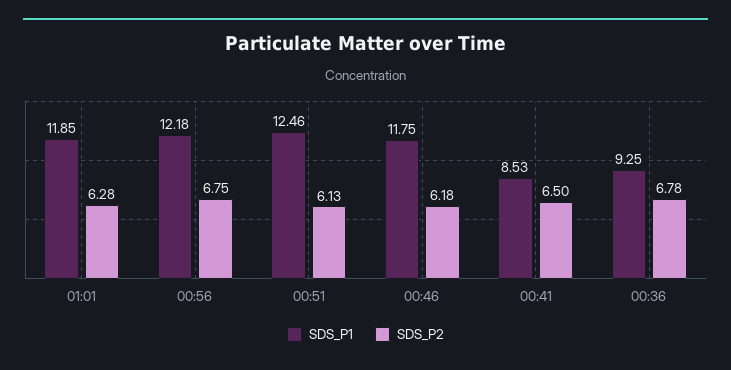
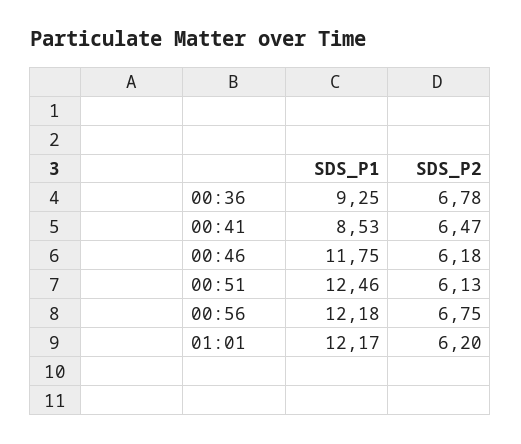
  {
    "SDS_P1": {
-     "01:01": 11.85,
+     "01:01": 12.17,
      "00:56": 12.18,
      "00:51": 12.46,
      "00:46": 11.75,
      "00:41": 8.53,
      "00:36": 9.25
    },
    "SDS_P2": {
-     "01:01": 6.28,
+     "01:01": 6.2,
      "00:56": 6.75,
      "00:51": 6.13,
      "00:46": 6.18,
-     "00:41": 6.5,
+     "00:41": 6.47,
      "00:36": 6.78
    }
  }

